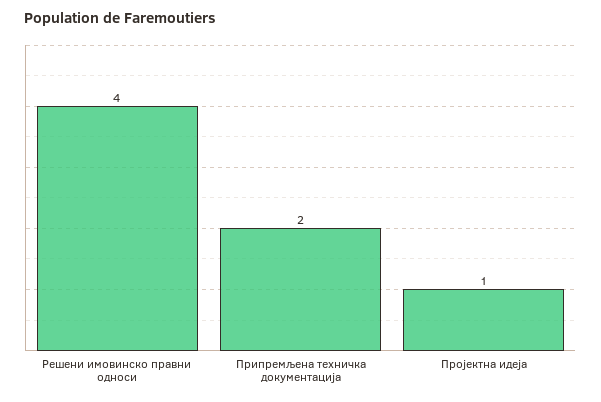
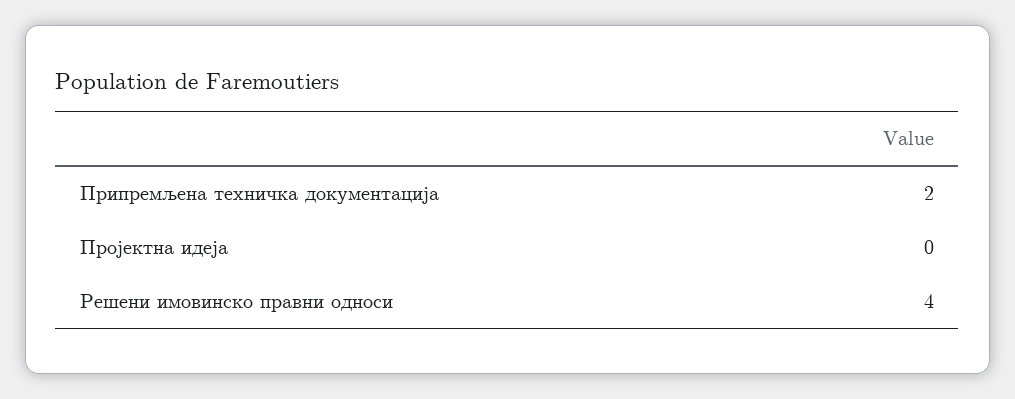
  {
    "Решени имовинско правни односи": 4,
    "Припремљена техничка документација": 2,
-   "Пројектна идеја": 1
+   "Пројектна идеја": 0
  }

